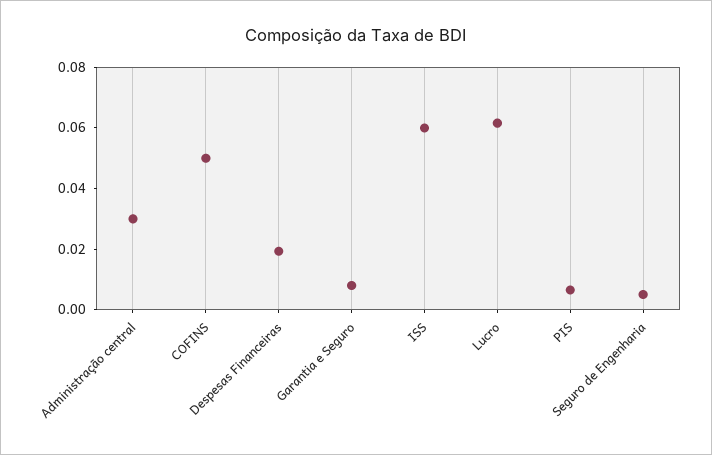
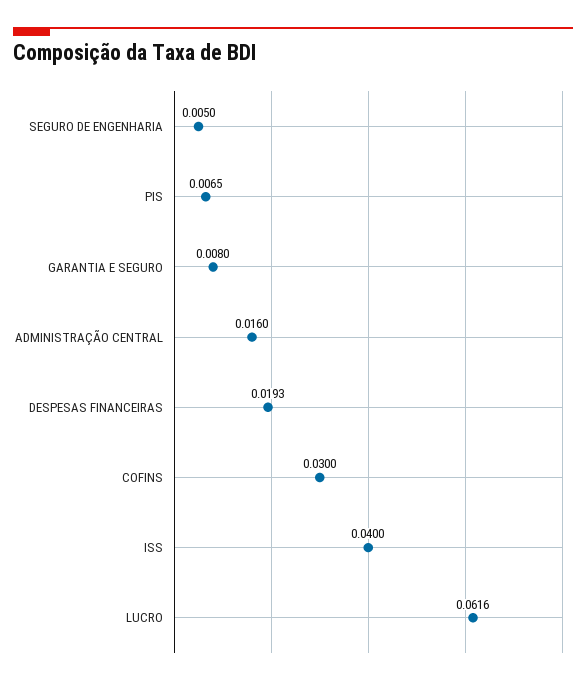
  {
-   "Administração central": 0.03,
+   "Administração central": 0.016,
-   "COFINS": 0.05,
+   "COFINS": 0.03,
    "Despesas Financeiras": 0.0193,
    "Garantia e Seguro": 0.008,
-   "ISS": 0.06,
+   "ISS": 0.04,
    "Lucro": 0.0616,
    "PIS": 0.0065,
    "Seguro de Engenharia": 0.005
  }

